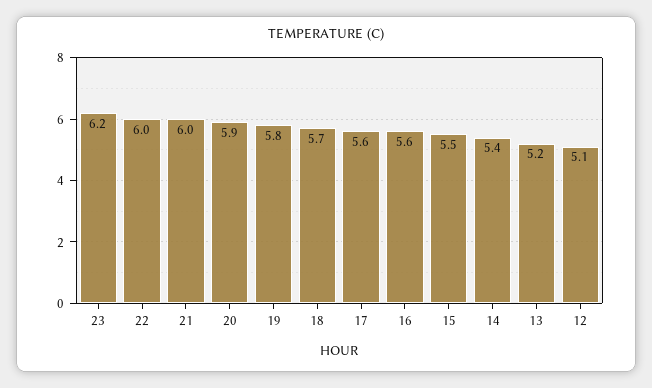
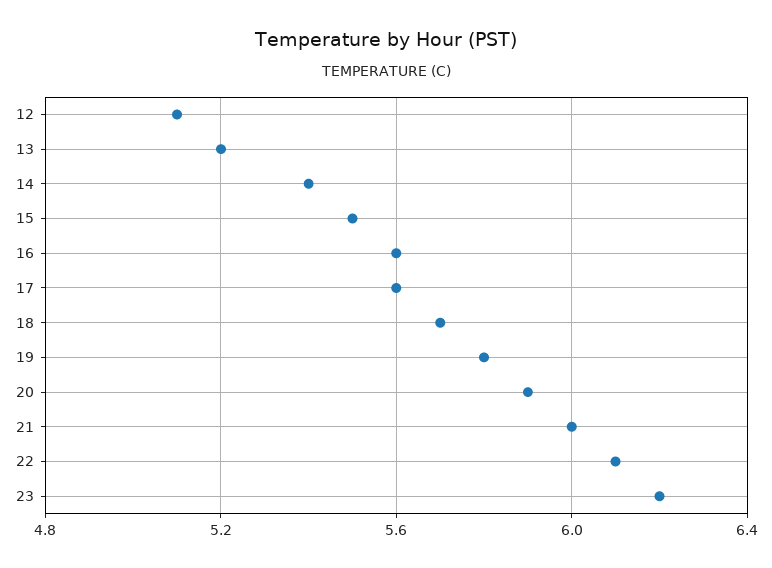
  {
    "23": 6.2,
-   "22": 6,
+   "22": 6.1,
    "21": 6,
    "20": 5.9,
    "19": 5.8,
    "18": 5.7,
    "17": 5.6,
    "16": 5.6,
    "15": 5.5,
    "14": 5.4,
    "13": 5.2,
    "12": 5.1
  }

